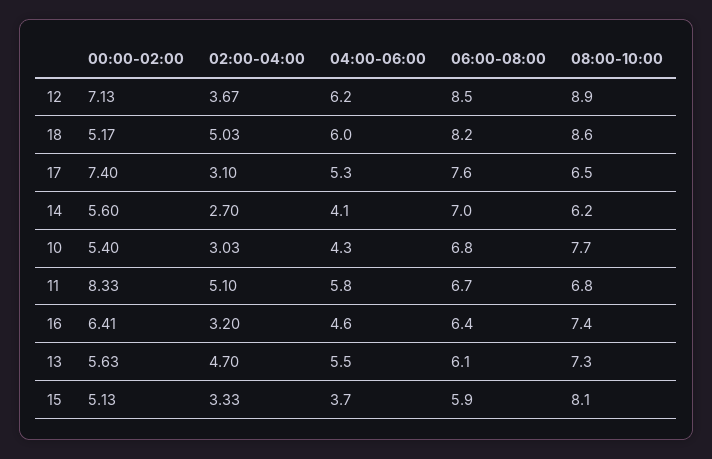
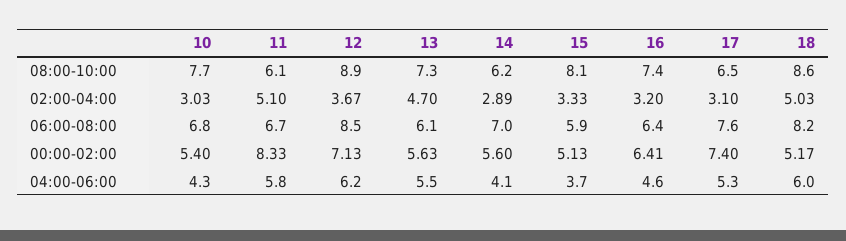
  {
    "00:00-02:00": {
      "12": 7.13,
      "18": 5.17,
      "17": 7.4,
      "14": 5.6,
      "10": 5.4,
      "11": 8.33,
      "16": 6.41,
      "13": 5.63,
      "15": 5.13
    },
    "02:00-04:00": {
      "12": 3.67,
      "18": 5.03,
      "17": 3.1,
-     "14": 2.7,
+     "14": 2.89,
      "10": 3.03,
      "11": 5.1,
      "16": 3.2,
      "13": 4.7,
      "15": 3.33
    },
    "04:00-06:00": {
      "12": 6.2,
      "18": 6,
      "17": 5.3,
      "14": 4.1,
      "10": 4.3,
      "11": 5.8,
      "16": 4.6,
      "13": 5.5,
      "15": 3.7
    },
    "06:00-08:00": {
      "12": 8.5,
      "18": 8.2,
      "17": 7.6,
      "14": 7,
      "10": 6.8,
      "11": 6.7,
      "16": 6.4,
      "13": 6.1,
      "15": 5.9
    },
    "08:00-10:00": {
      "12": 8.9,
      "18": 8.6,
      "17": 6.5,
      "14": 6.2,
      "10": 7.7,
-     "11": 6.8,
+     "11": 6.1,
      "16": 7.4,
      "13": 7.3,
      "15": 8.1
    }
  }

